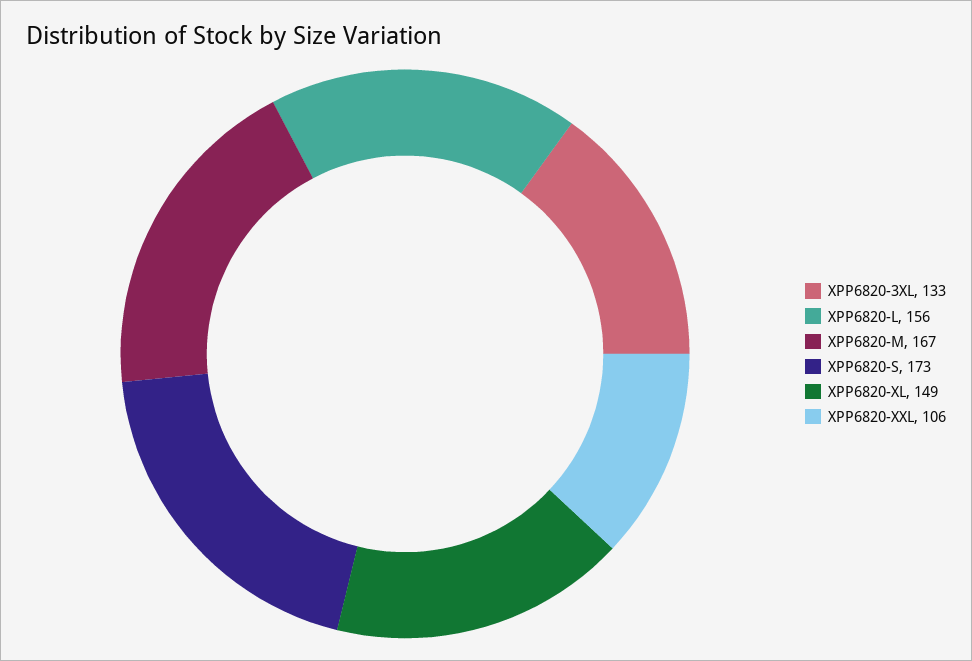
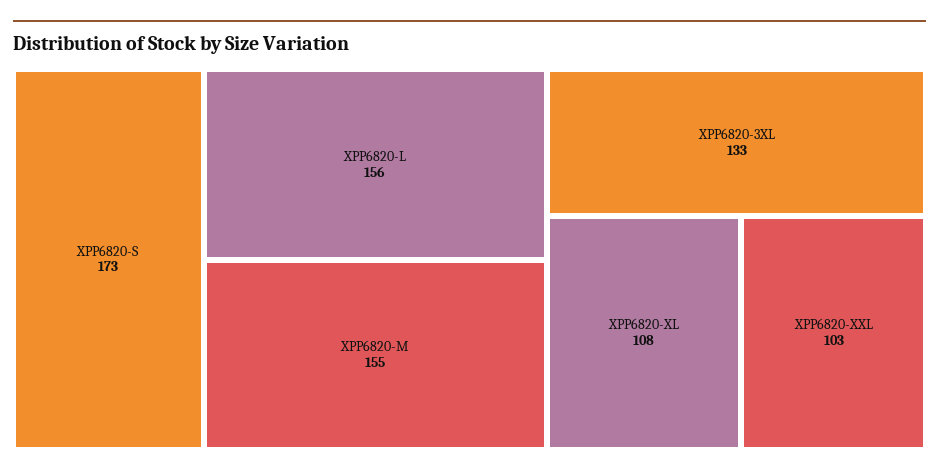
  {
    "XPP6820-3XL": 133,
    "XPP6820-L": 156,
-   "XPP6820-M": 167,
+   "XPP6820-M": 155,
    "XPP6820-S": 173,
-   "XPP6820-XL": 149,
+   "XPP6820-XL": 108,
-   "XPP6820-XXL": 106
+   "XPP6820-XXL": 103
  }

